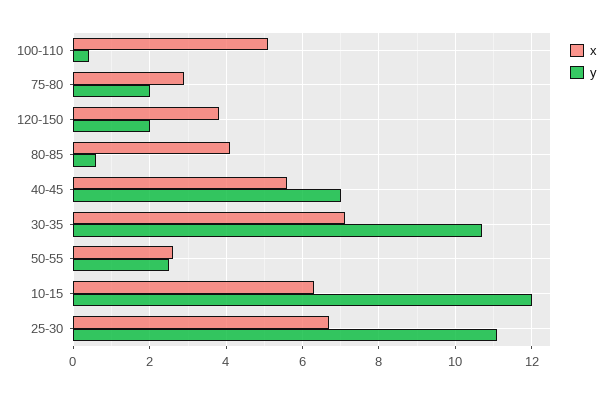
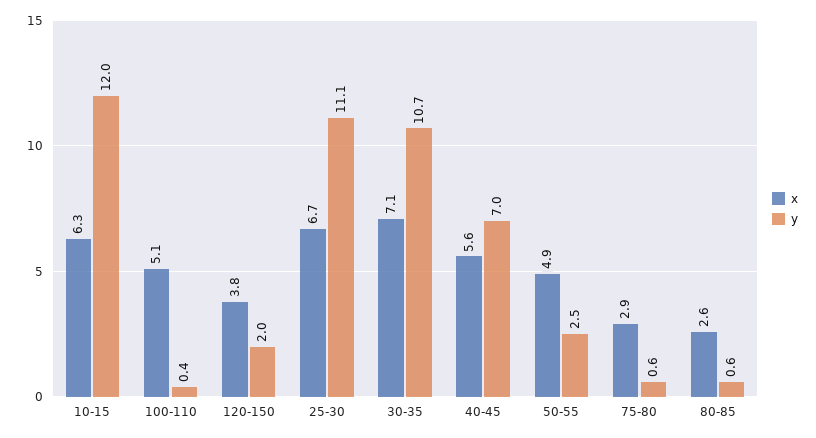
  {
    "x": {
      "100-110": 5.1,
      "75-80": 2.9,
      "120-150": 3.8,
-     "80-85": 4,
+     "80-85": 2.6,
      "40-45": 5.6,
      "30-35": 7.1,
-     "50-55": 2.5,
+     "50-55": 4.9,
      "10-15": 6.3,
      "25-30": 6.7
    },
    "y": {
      "100-110": 0.4,
-     "75-80": 2,
+     "75-80": 0.6,
      "120-150": 2,
      "80-85": 0.6,
      "40-45": 7,
      "30-35": 10.7,
      "50-55": 2.5,
      "10-15": 12,
      "25-30": 11.1
    }
  }

